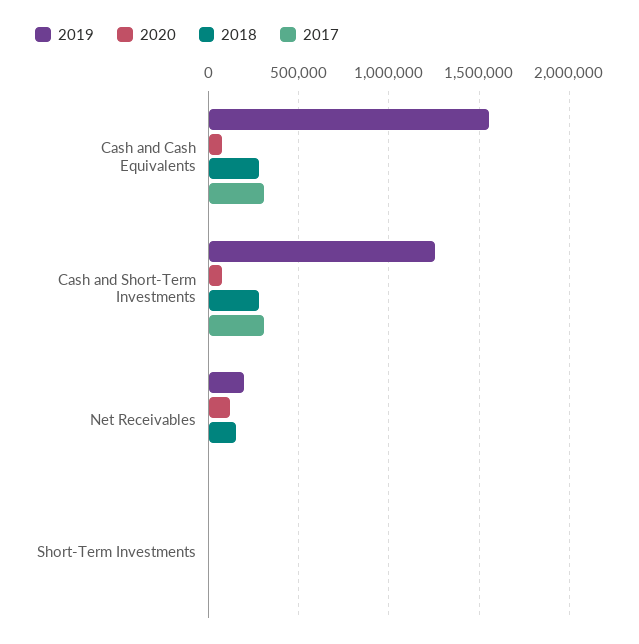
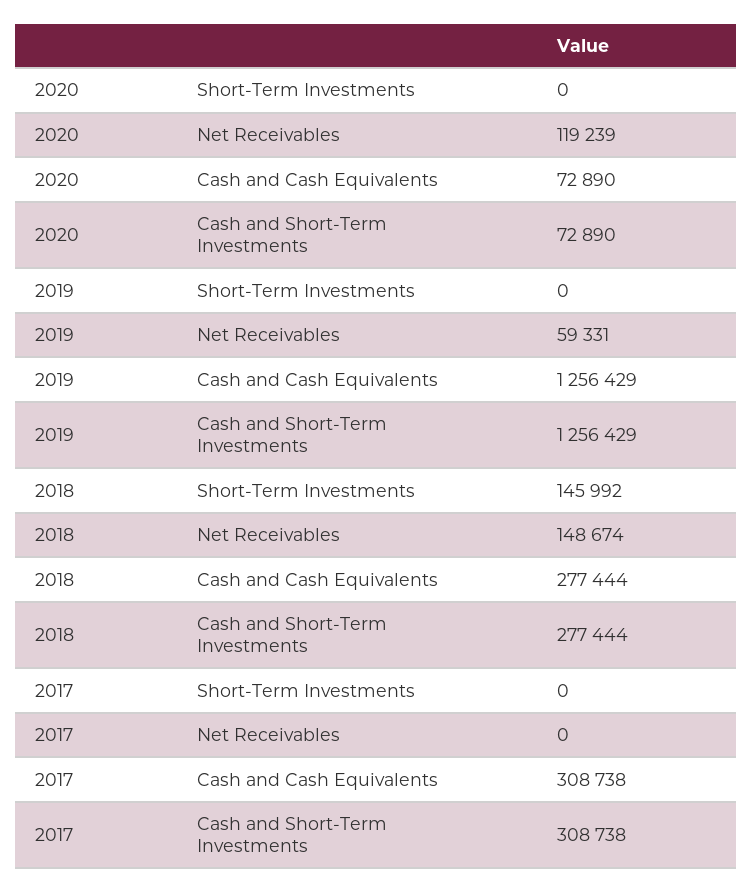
  {
    "2019": {
-     "Cash and Cash Equivalents": 1550000,
+     "Cash and Cash Equivalents": 1256429,
      "Cash and Short-Term Investments": 1256429,
-     "Net Receivables": 200000,
+     "Net Receivables": 59331,
      "Short-Term Investments": 0
    },
    "2020": {
      "Cash and Cash Equivalents": 72890,
      "Cash and Short-Term Investments": 72890,
      "Net Receivables": 119239,
      "Short-Term Investments": 0
    },
    "2018": {
      "Cash and Cash Equivalents": 277444,
      "Cash and Short-Term Investments": 277444,
      "Net Receivables": 148674,
-     "Short-Term Investments": 0
+     "Short-Term Investments": 145992
    },
    "2017": {
      "Cash and Cash Equivalents": 308738,
      "Cash and Short-Term Investments": 308738,
      "Net Receivables": 0,
      "Short-Term Investments": 0
    }
  }

